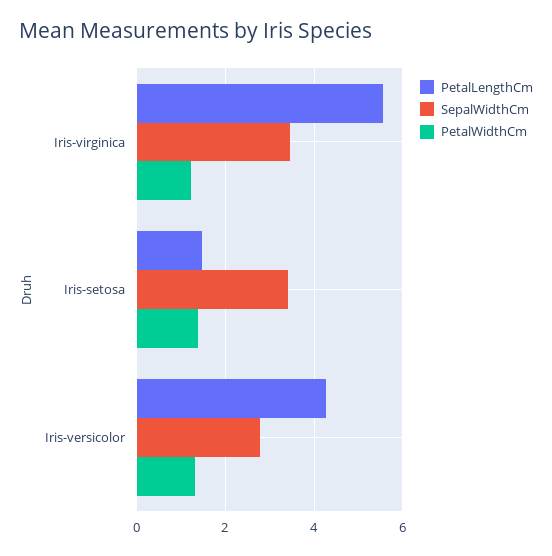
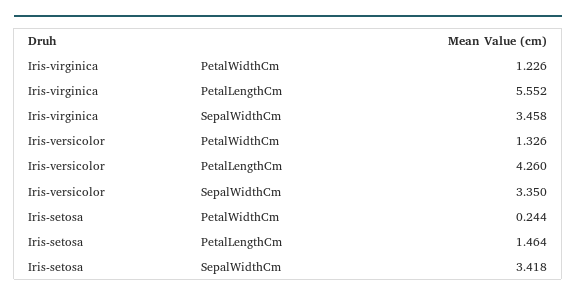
  {
    "PetalLengthCm": {
      "Iris-virginica": 5.552,
      "Iris-setosa": 1.464,
      "Iris-versicolor": 4.26
    },
    "SepalWidthCm": {
      "Iris-virginica": 3.458,
      "Iris-setosa": 3.418,
-     "Iris-versicolor": 2.8
+     "Iris-versicolor": 3.35
    },
    "PetalWidthCm": {
      "Iris-virginica": 1.226,
-     "Iris-setosa": 1.4,
+     "Iris-setosa": 0.244,
      "Iris-versicolor": 1.326
    }
  }

